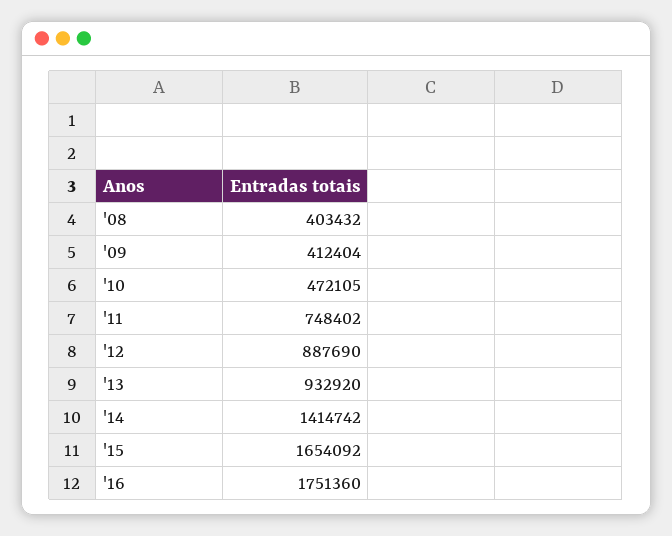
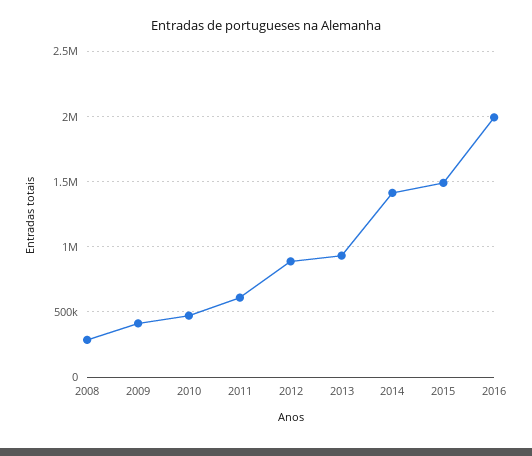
  {
-   "'08": 403432,
+   "'08": 300000,
    "'09": 412404,
    "'10": 472105,
-   "'11": 748402,
+   "'11": 600000,
    "'12": 887690,
    "'13": 932920,
    "'14": 1414742,
-   "'15": 1654092,
+   "'15": 1500000,
-   "'16": 1751360
+   "'16": 2000000
  }

